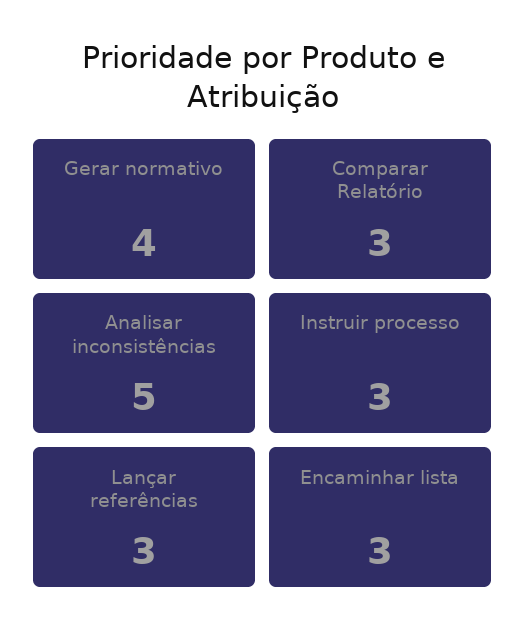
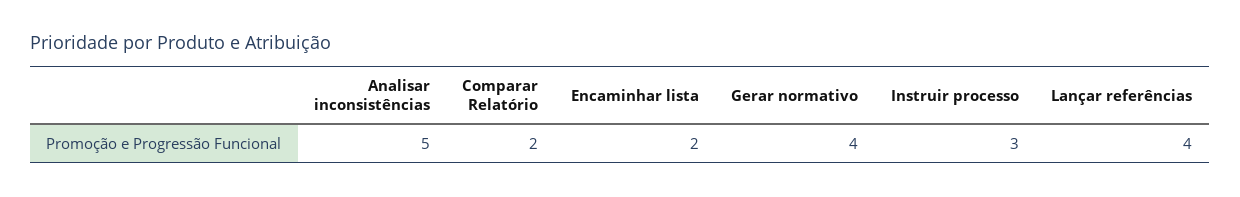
  {
    "Gerar normativo": 4,
-   "Comparar Relatório": 3,
+   "Comparar Relatório": 2,
    "Analisar inconsistências": 5,
    "Instruir processo": 3,
-   "Lançar referências": 3,
+   "Lançar referências": 4,
-   "Encaminhar lista": 3
+   "Encaminhar lista": 2
  }

